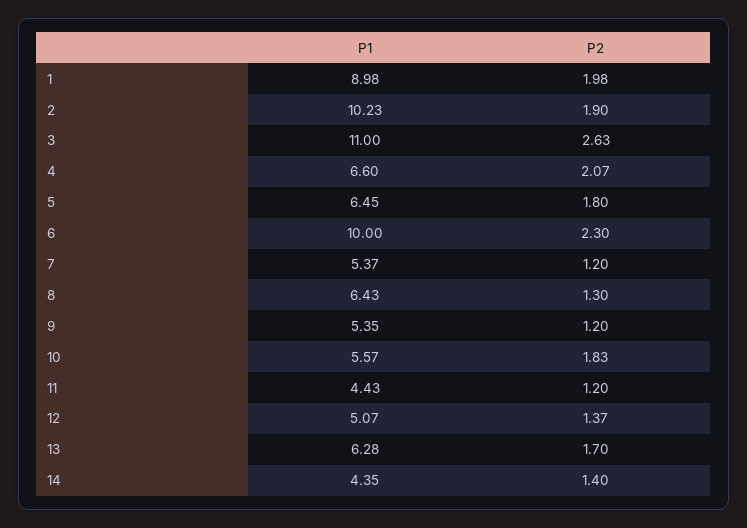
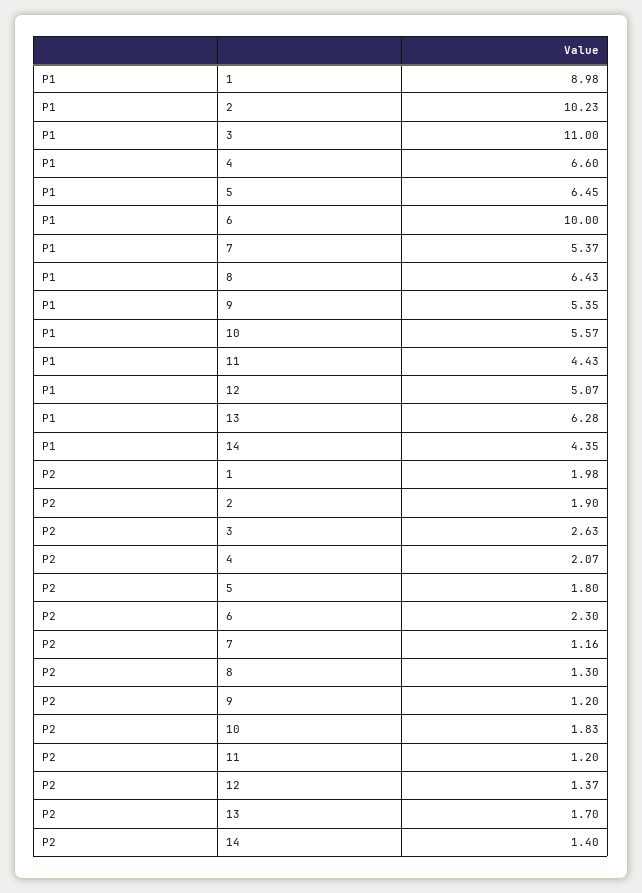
  {
    "P1": {
      "1": 8.98,
      "2": 10.23,
      "3": 11,
      "4": 6.6,
      "5": 6.45,
      "6": 10,
      "7": 5.37,
      "8": 6.43,
      "9": 5.35,
      "10": 5.57,
      "11": 4.43,
      "12": 5.07,
      "13": 6.28,
      "14": 4.35
    },
    "P2": {
      "1": 1.98,
      "2": 1.9,
      "3": 2.63,
      "4": 2.07,
      "5": 1.8,
      "6": 2.3,
-     "7": 1.2,
+     "7": 1.16,
      "8": 1.3,
      "9": 1.2,
      "10": 1.83,
      "11": 1.2,
      "12": 1.37,
      "13": 1.7,
      "14": 1.4
    }
  }

